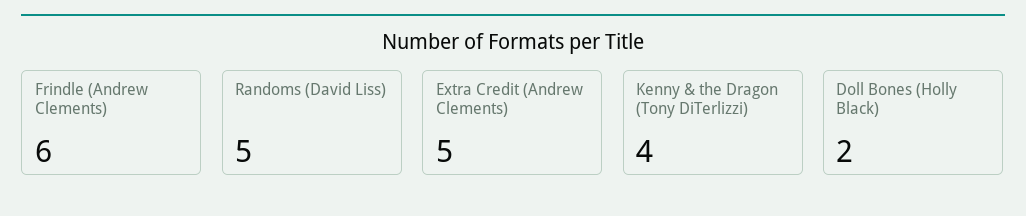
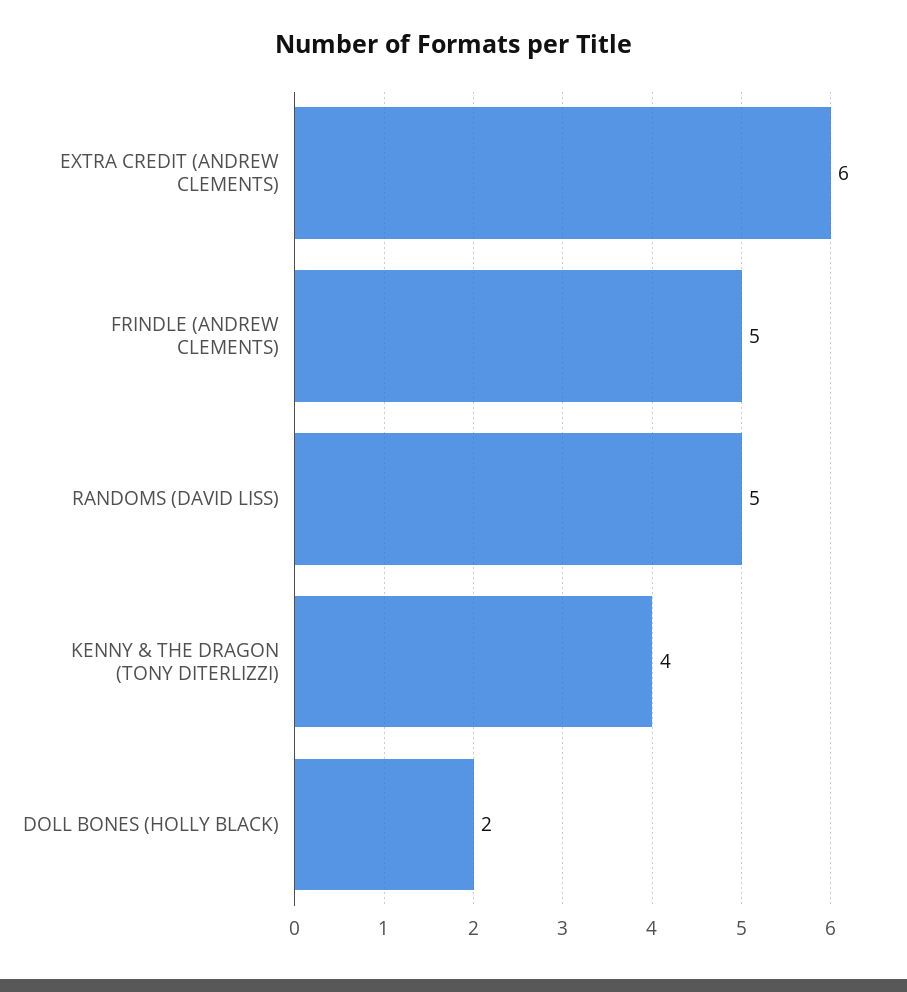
  {
-   "Frindle (Andrew Clements)": 6,
+   "Frindle (Andrew Clements)": 5,
    "Randoms (David Liss)": 5,
-   "Extra Credit (Andrew Clements)": 5,
+   "Extra Credit (Andrew Clements)": 6,
    "Kenny & the Dragon (Tony DiTerlizzi)": 4,
    "Doll Bones (Holly Black)": 2
  }

